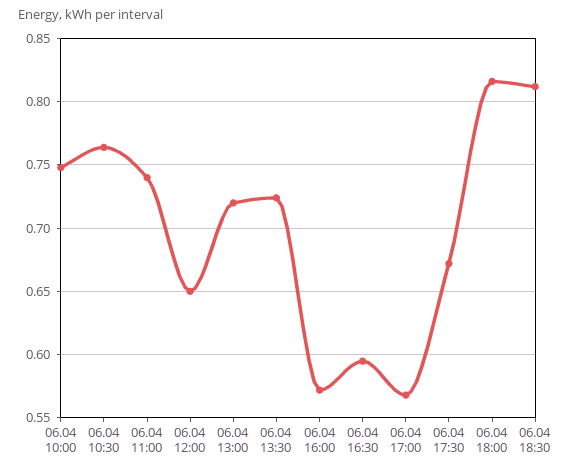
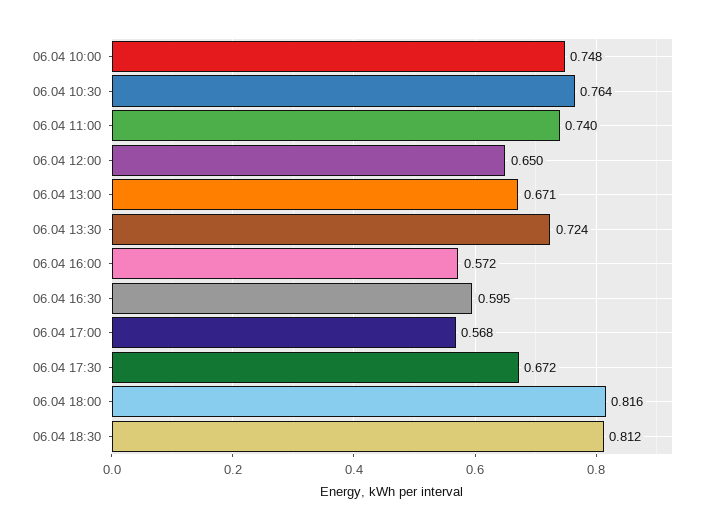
  {
    "06.04 10:00": 0.748,
    "06.04 10:30": 0.764,
    "06.04 11:00": 0.74,
    "06.04 12:00": 0.65,
-   "06.04 13:00": 0.72,
+   "06.04 13:00": 0.671,
    "06.04 13:30": 0.724,
    "06.04 16:00": 0.572,
    "06.04 16:30": 0.595,
    "06.04 17:00": 0.568,
    "06.04 17:30": 0.672,
    "06.04 18:00": 0.816,
    "06.04 18:30": 0.812
  }

